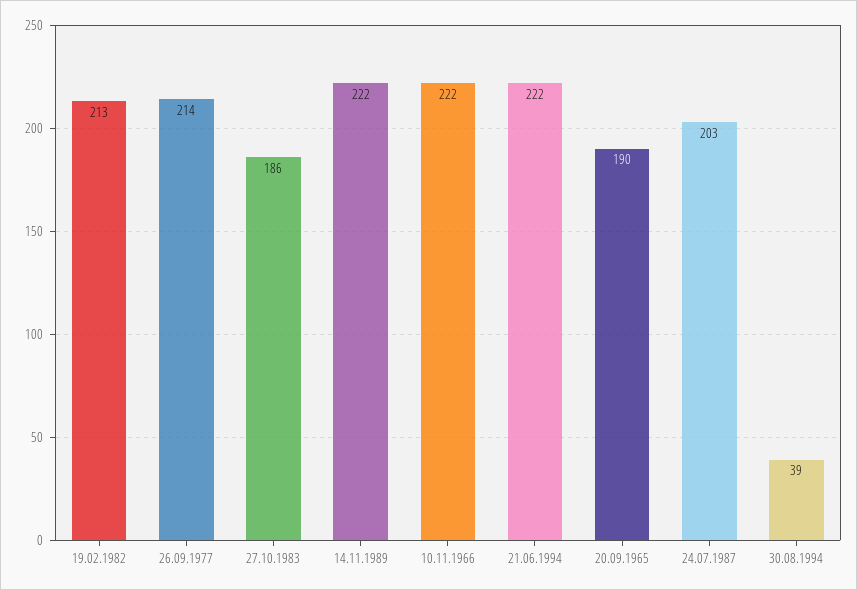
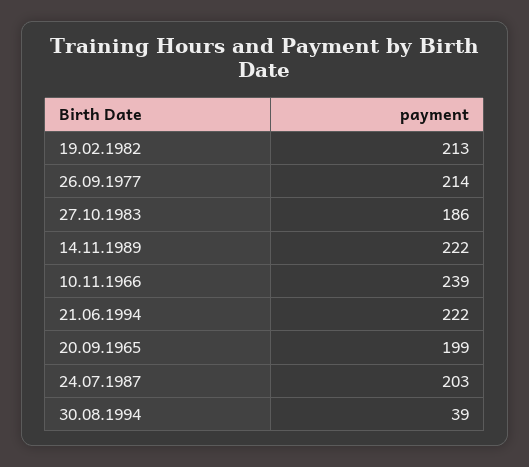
  {
    "19.02.1982": 213,
    "26.09.1977": 214,
    "27.10.1983": 186,
    "14.11.1989": 222,
-   "10.11.1966": 222,
+   "10.11.1966": 239,
    "21.06.1994": 222,
-   "20.09.1965": 190,
+   "20.09.1965": 199,
    "24.07.1987": 203,
    "30.08.1994": 39
  }

